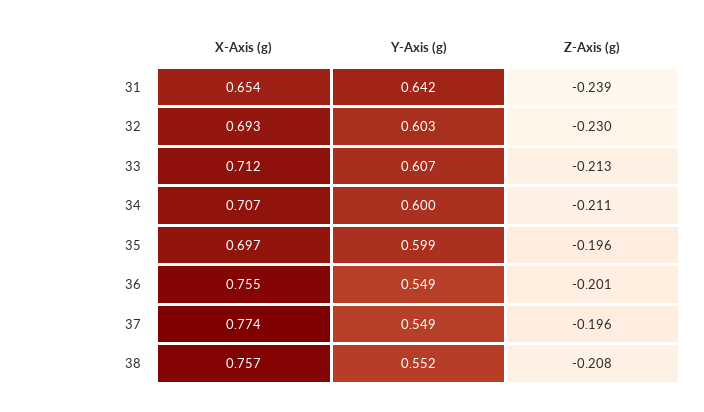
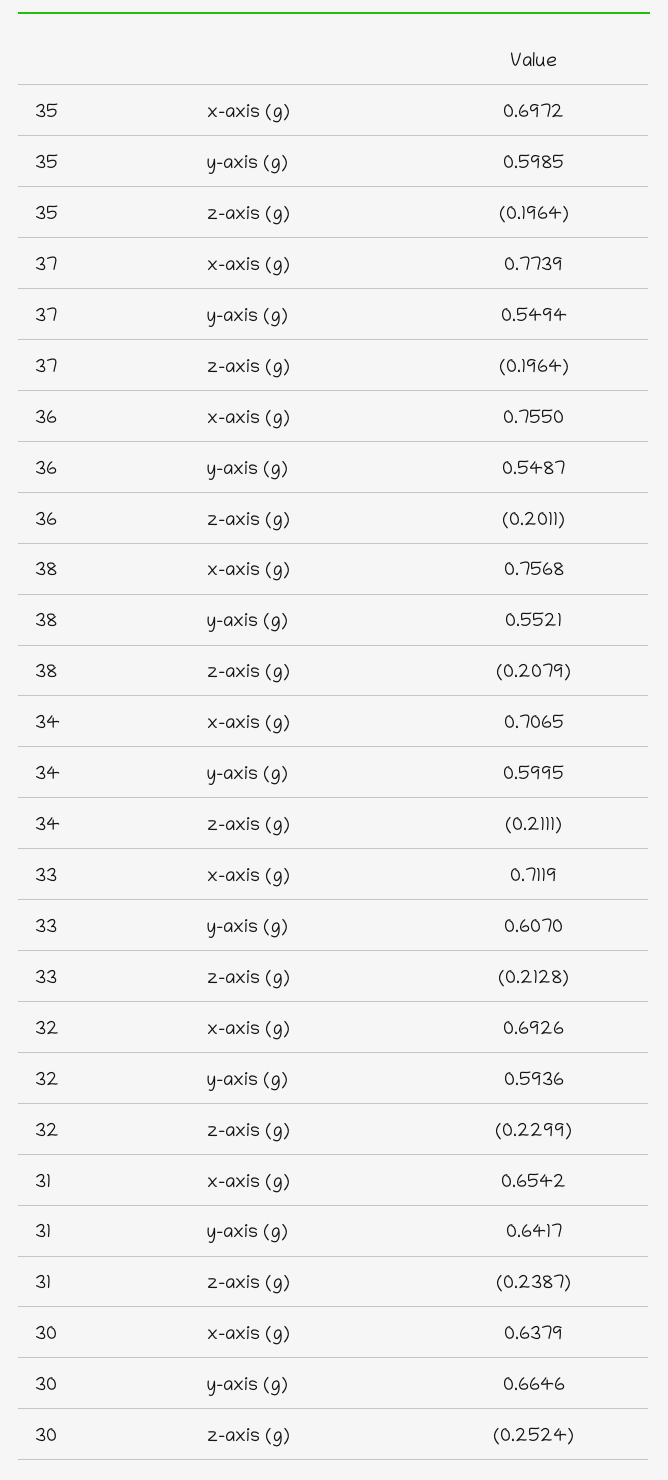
  {
    "X-Axis (g)": {
      "31": 0.6542,
      "32": 0.6926,
      "33": 0.7119,
      "34": 0.7065,
      "35": 0.6972,
      "36": 0.755,
      "37": 0.7739,
-     "38": 0.7568
+     "38": 0.7568,
+     "30": 0.6379
    },
    "Y-Axis (g)": {
      "31": 0.6417,
-     "32": 0.603,
+     "32": 0.5936,
      "33": 0.607,
      "34": 0.5995,
      "35": 0.5985,
      "36": 0.5487,
      "37": 0.5494,
-     "38": 0.5521
+     "38": 0.5521,
+     "30": 0.6646
    },
    "Z-Axis (g)": {
      "31": -0.2387,
      "32": -0.2299,
      "33": -0.2128,
      "34": -0.2111,
      "35": -0.1964,
      "36": -0.2011,
      "37": -0.1964,
-     "38": -0.2079
+     "38": -0.2079,
+     "30": -0.2524
    }
  }

